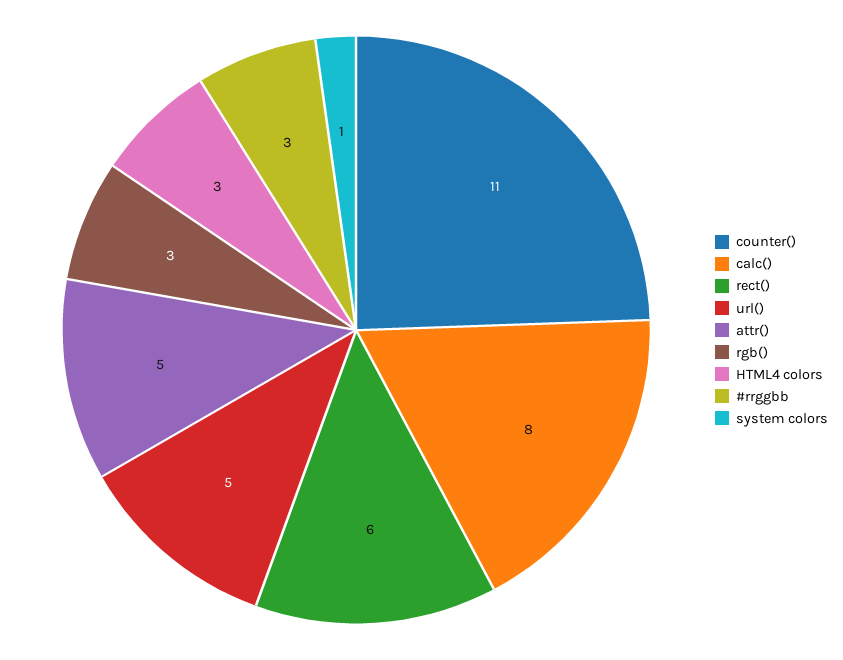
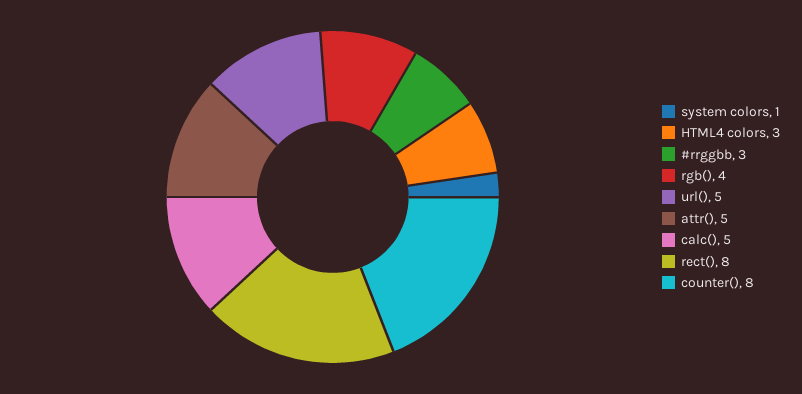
  {
-   "counter()": 11,
+   "counter()": 8,
-   "calc()": 8,
+   "calc()": 5,
-   "rect()": 6,
+   "rect()": 8,
    "url()": 5,
    "attr()": 5,
-   "rgb()": 3,
+   "rgb()": 4,
    "HTML4 colors": 3,
    "#rrggbb": 3,
    "system colors": 1
  }

